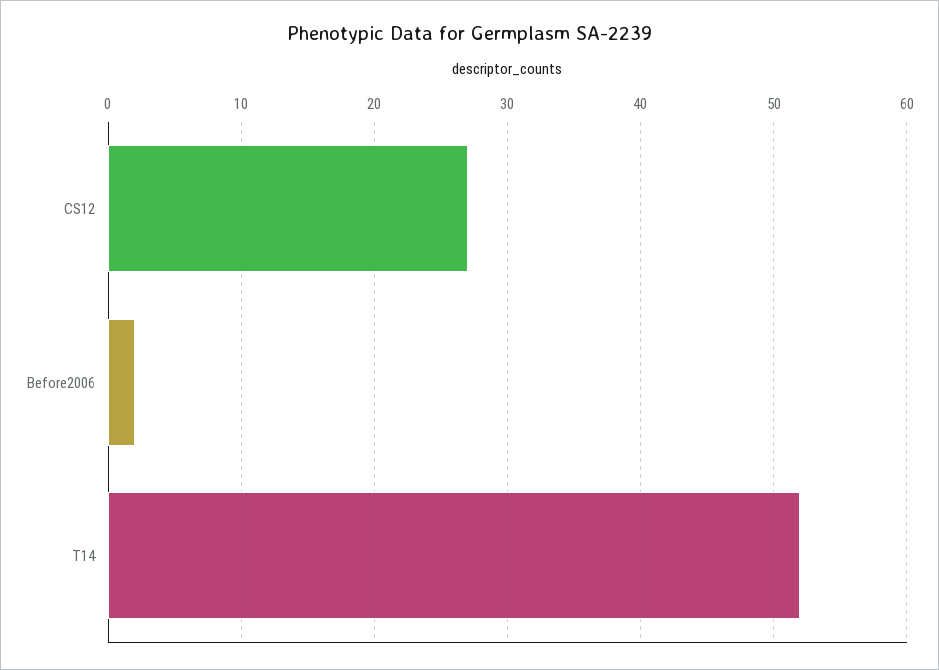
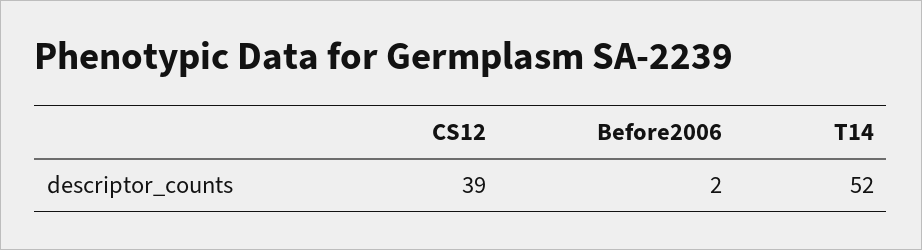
  {
-   "CS12": 27,
+   "CS12": 39,
    "Before2006": 2,
    "T14": 52
  }

